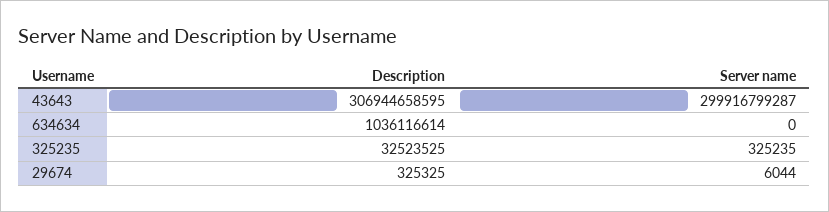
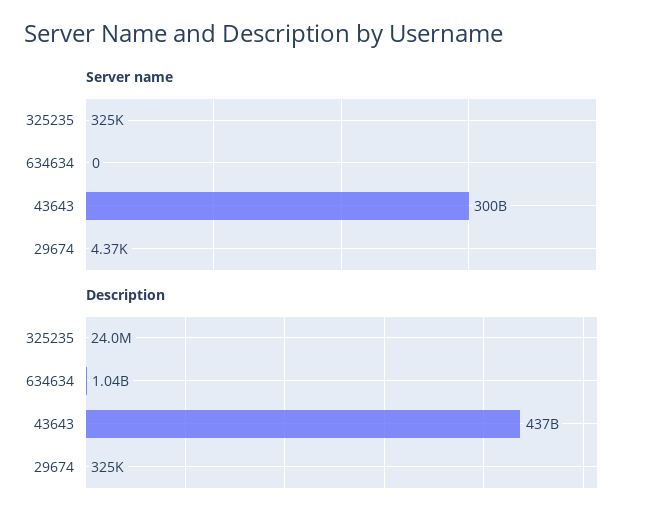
  {
    "Description": {
-     "43643": 306944658595,
+     "43643": 437000000000,
      "634634": 1036116614,
-     "325235": 32523525,
+     "325235": 24000000,
      "29674": 325325
    },
    "Server name": {
      "43643": 299916799287,
      "634634": 0,
      "325235": 325235,
-     "29674": 6044
+     "29674": 4370
    }
  }

